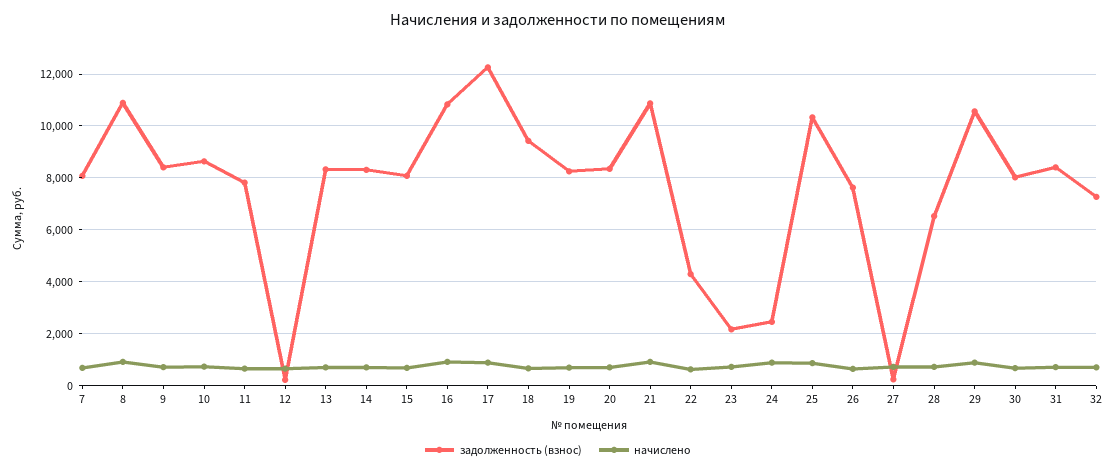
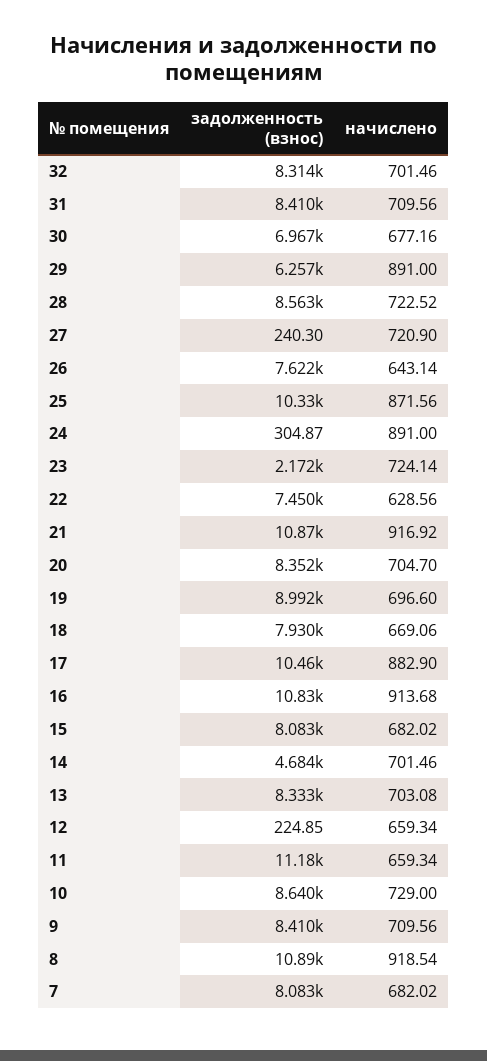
  {
    "задолженность (взнос)": {
      "7": 8083,
      "8": 10890,
      "9": 8410,
      "10": 8640,
-     "11": 7750,
+     "11": 11180,
      "12": 224.85,
      "13": 8333,
-     "14": 8250,
+     "14": 4684,
      "15": 8083,
      "16": 10830,
-     "17": 12250,
+     "17": 10460,
-     "18": 9500,
+     "18": 7930,
-     "19": 8250,
+     "19": 8992,
      "20": 8352,
      "21": 10870,
-     "22": 4250,
+     "22": 7450,
      "23": 2172,
-     "24": 2500,
+     "24": 304.87,
      "25": 10330,
      "26": 7622,
      "27": 240.3,
-     "28": 6500,
+     "28": 8563,
-     "29": 10500,
+     "29": 6257,
-     "30": 8000,
+     "30": 6967,
      "31": 8410,
-     "32": 7250
+     "32": 8314
    },
    "начислено": {
      "7": 682.02,
      "8": 918.54,
      "9": 709.56,
      "10": 729,
      "11": 659.34,
      "12": 659.34,
      "13": 703.08,
      "14": 701.46,
      "15": 682.02,
      "16": 913.68,
      "17": 882.9,
      "18": 669.06,
      "19": 696.6,
      "20": 704.7,
      "21": 916.92,
      "22": 628.56,
      "23": 724.14,
      "24": 891,
      "25": 871.56,
      "26": 643.14,
      "27": 720.9,
      "28": 722.52,
      "29": 891,
      "30": 677.16,
      "31": 709.56,
      "32": 701.46
    }
  }

